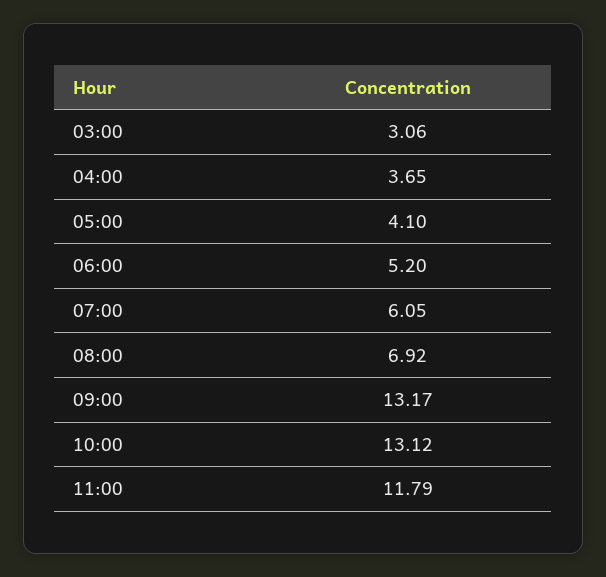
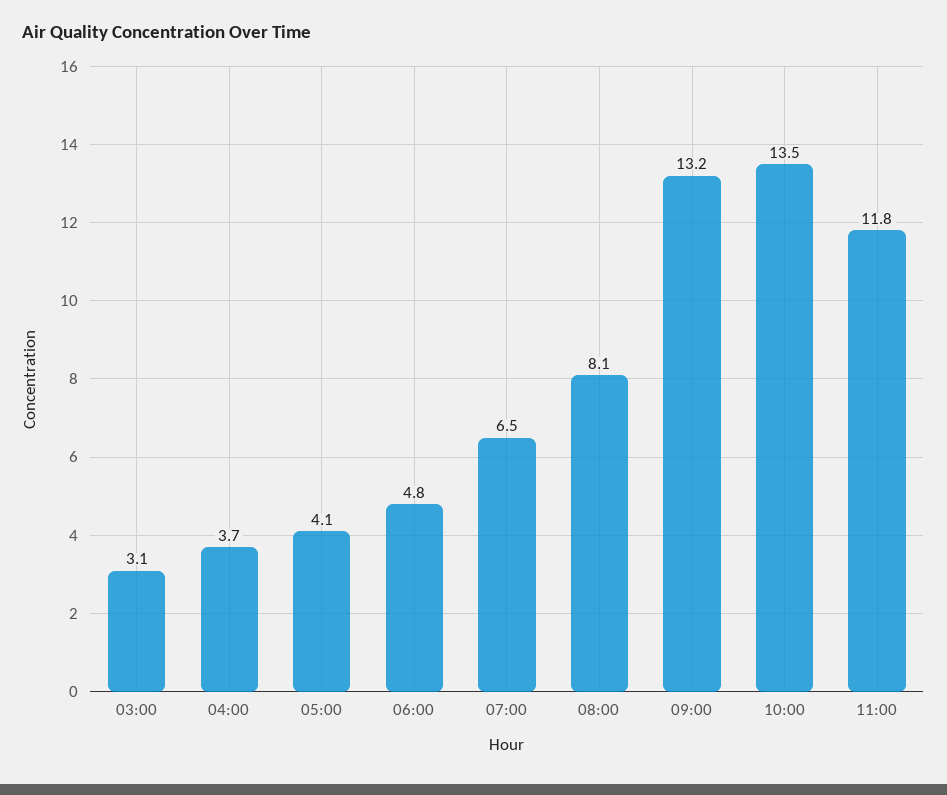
  {
    "03:00": 3.06,
    "04:00": 3.65,
    "05:00": 4.1,
-   "06:00": 5.2,
+   "06:00": 4.8,
-   "07:00": 6.05,
+   "07:00": 6.5,
-   "08:00": 6.92,
+   "08:00": 8.1,
    "09:00": 13.17,
-   "10:00": 13.12,
+   "10:00": 13.5,
    "11:00": 11.79
  }

